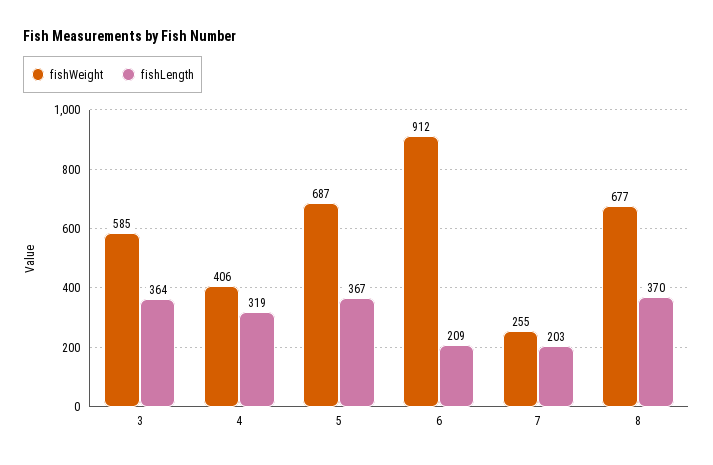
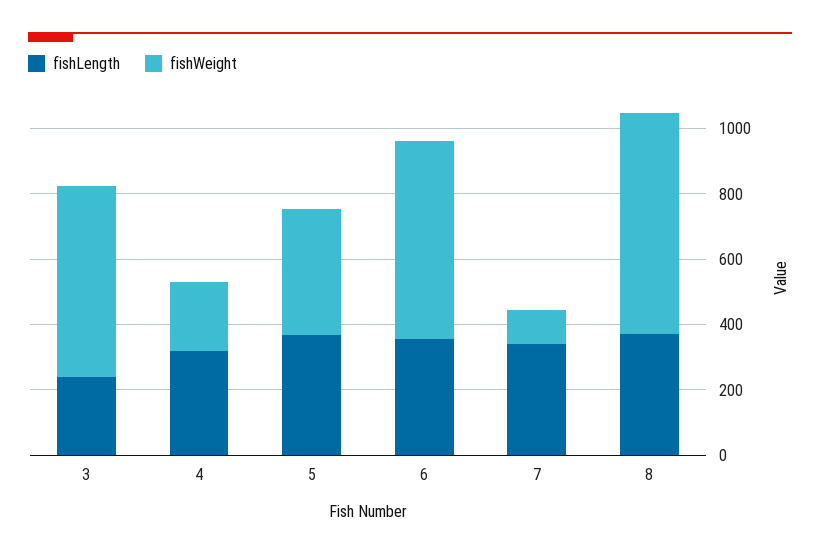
  {
    "fishWeight": {
      "3": 585,
-     "4": 406,
+     "4": 200,
-     "5": 687,
+     "5": 400,
-     "6": 912,
+     "6": 600,
-     "7": 255,
+     "7": 100,
      "8": 677
    },
    "fishLength": {
-     "3": 364,
+     "3": 250,
      "4": 319,
      "5": 367,
-     "6": 209,
+     "6": 350,
-     "7": 203,
+     "7": 350,
      "8": 370
    }
  }

